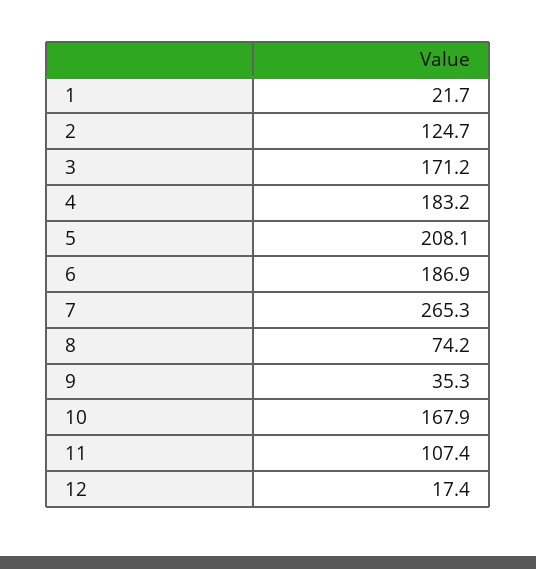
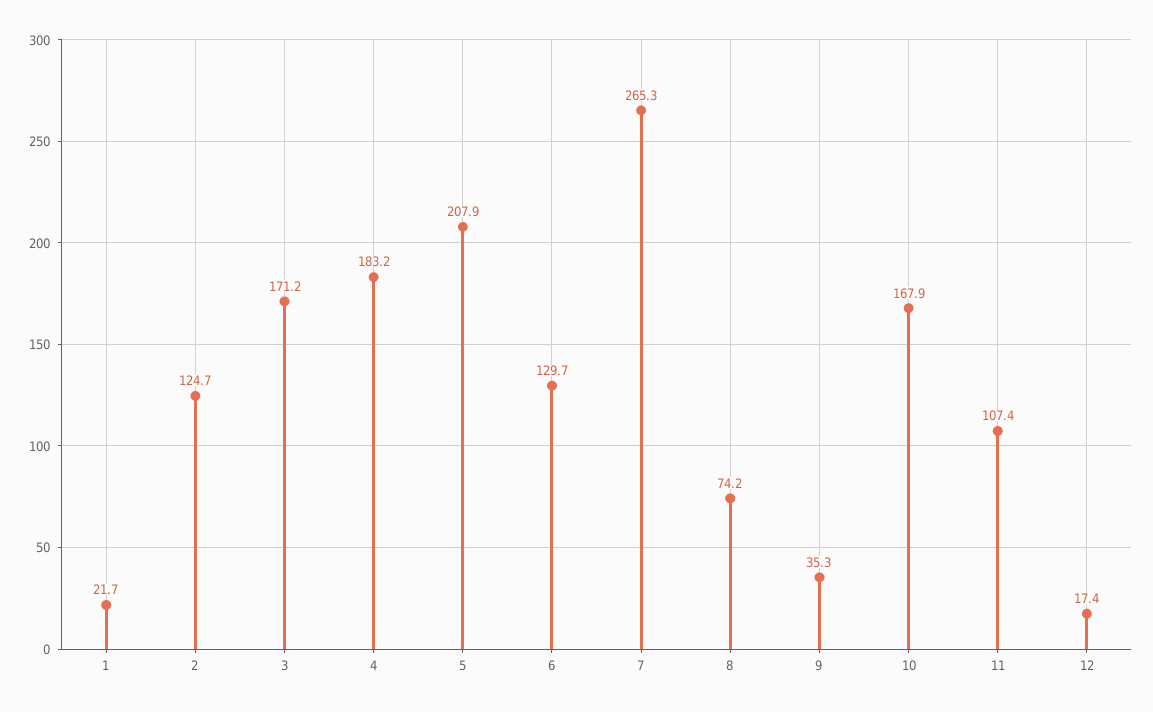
  {
    "1": 21.7,
    "2": 124.7,
    "3": 171.2,
    "4": 183.2,
-   "5": 208.1,
+   "5": 207.9,
-   "6": 186.9,
+   "6": 129.7,
    "7": 265.3,
    "8": 74.2,
    "9": 35.3,
    "10": 167.9,
    "11": 107.4,
    "12": 17.4
  }

